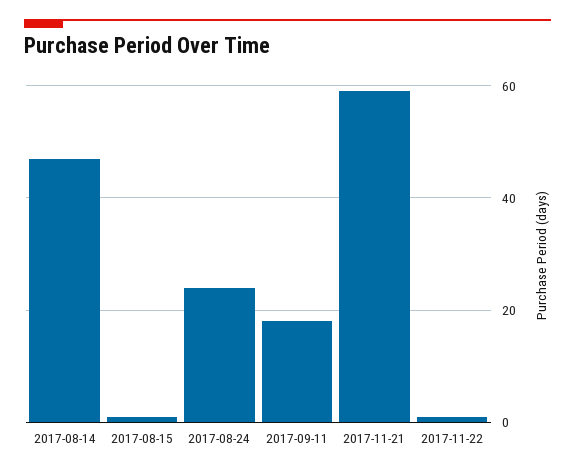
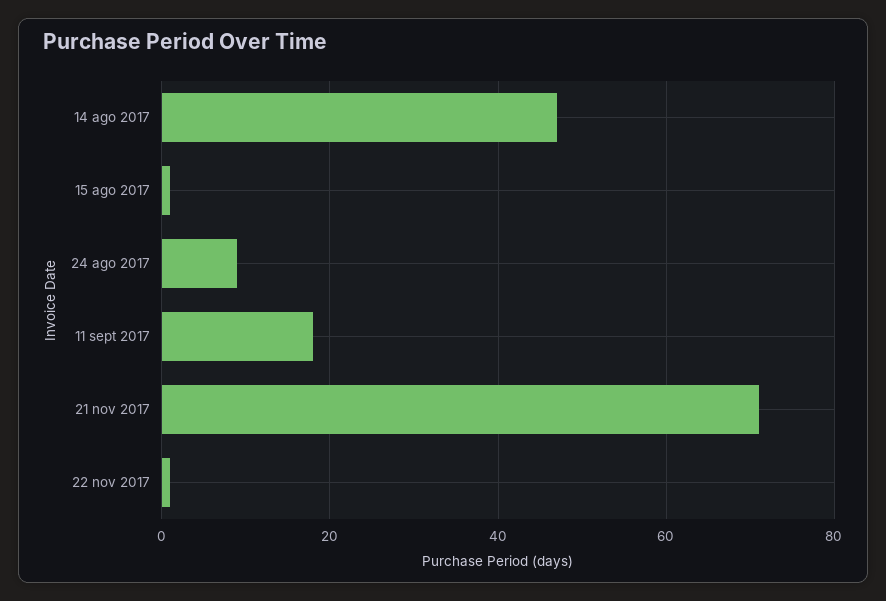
  {
    "2017-08-14": 45,
    "2017-08-15": 0,
-   "2017-08-24": 25,
+   "2017-08-24": 10,
    "2017-09-11": 20,
-   "2017-11-21": 60,
+   "2017-11-21": 70,
    "2017-11-22": 0
  }

